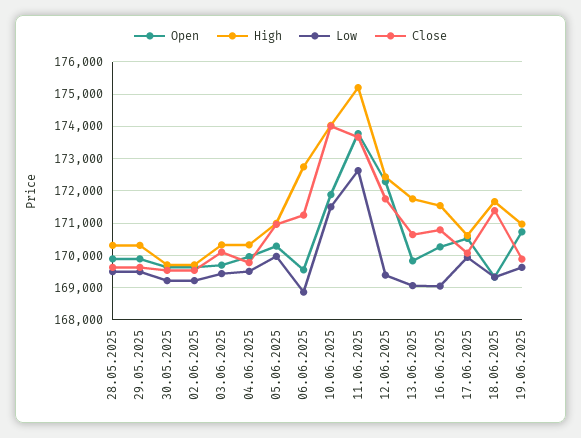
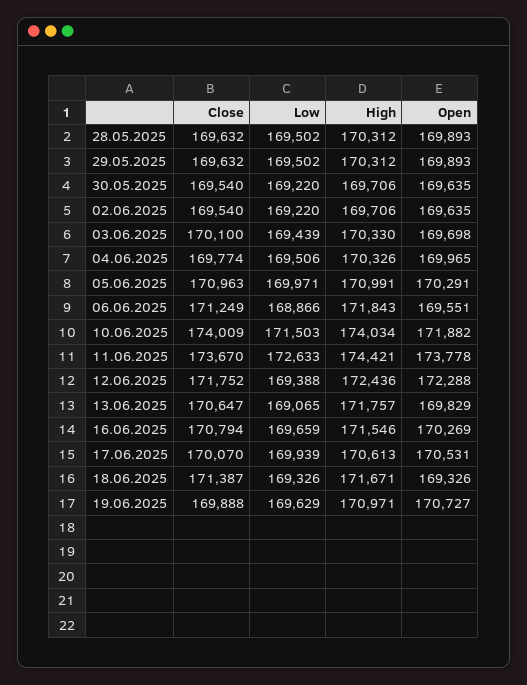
  {
    "Open": {
      "28.05.2025": 169893,
      "29.05.2025": 169893,
      "30.05.2025": 169635,
      "02.06.2025": 169635,
      "03.06.2025": 169698,
      "04.06.2025": 169965,
      "05.06.2025": 170291,
      "06.06.2025": 169551,
      "10.06.2025": 171882,
      "11.06.2025": 173778,
      "12.06.2025": 172288,
      "13.06.2025": 169829,
      "16.06.2025": 170269,
      "17.06.2025": 170531,
      "18.06.2025": 169326,
      "19.06.2025": 170727
    },
    "High": {
      "28.05.2025": 170312,
      "29.05.2025": 170312,
      "30.05.2025": 169706,
      "02.06.2025": 169706,
      "03.06.2025": 170330,
      "04.06.2025": 170326,
      "05.06.2025": 170991,
-     "06.06.2025": 172800,
+     "06.06.2025": 171843,
      "10.06.2025": 174034,
-     "11.06.2025": 175200,
+     "11.06.2025": 174421,
      "12.06.2025": 172436,
      "13.06.2025": 171757,
      "16.06.2025": 171546,
      "17.06.2025": 170613,
      "18.06.2025": 171671,
      "19.06.2025": 170971
    },
    "Low": {
      "28.05.2025": 169502,
      "29.05.2025": 169502,
      "30.05.2025": 169220,
      "02.06.2025": 169220,
      "03.06.2025": 169439,
      "04.06.2025": 169506,
      "05.06.2025": 169971,
      "06.06.2025": 168866,
      "10.06.2025": 171503,
      "11.06.2025": 172633,
      "12.06.2025": 169388,
      "13.06.2025": 169065,
-     "16.06.2025": 169000,
+     "16.06.2025": 169659,
      "17.06.2025": 169939,
      "18.06.2025": 169326,
      "19.06.2025": 169629
    },
    "Close": {
      "28.05.2025": 169632,
      "29.05.2025": 169632,
      "30.05.2025": 169540,
      "02.06.2025": 169540,
      "03.06.2025": 170100,
      "04.06.2025": 169774,
      "05.06.2025": 170963,
      "06.06.2025": 171249,
      "10.06.2025": 174009,
      "11.06.2025": 173670,
      "12.06.2025": 171752,
      "13.06.2025": 170647,
      "16.06.2025": 170794,
      "17.06.2025": 170070,
      "18.06.2025": 171387,
      "19.06.2025": 169888
    }
  }

